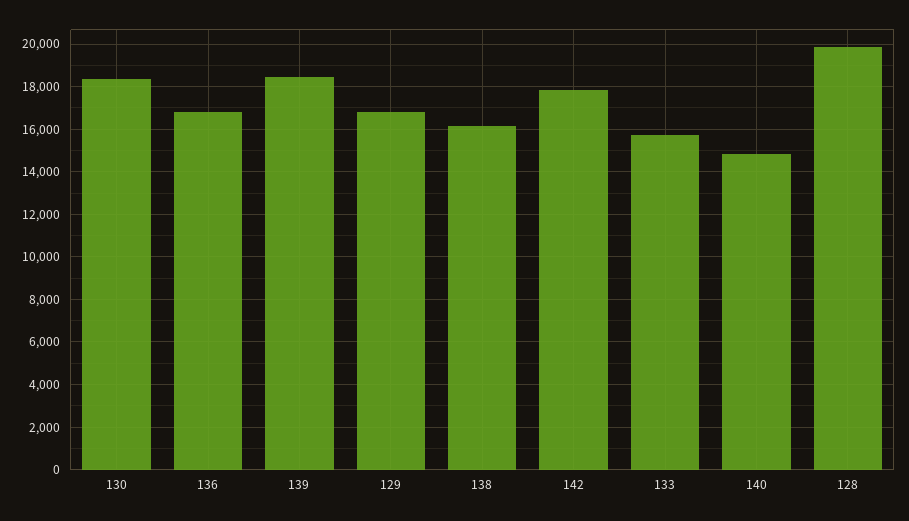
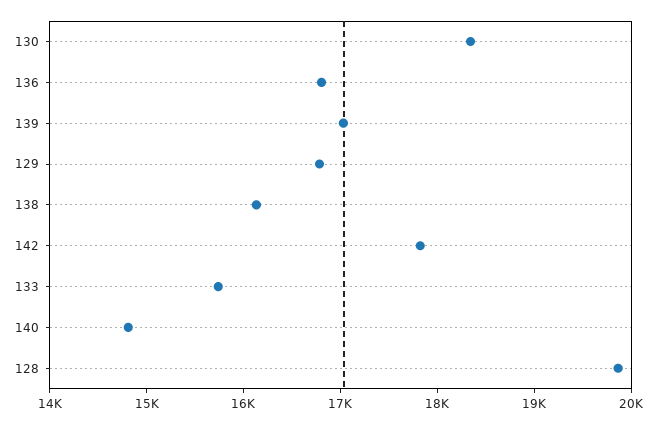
  {
    "130": 18400,
    "136": 16800,
-   "139": 18500,
+   "139": 17000,
    "129": 16800,
    "138": 16200,
    "142": 17800,
    "133": 15800,
    "140": 14800,
    "128": 19800
  }

